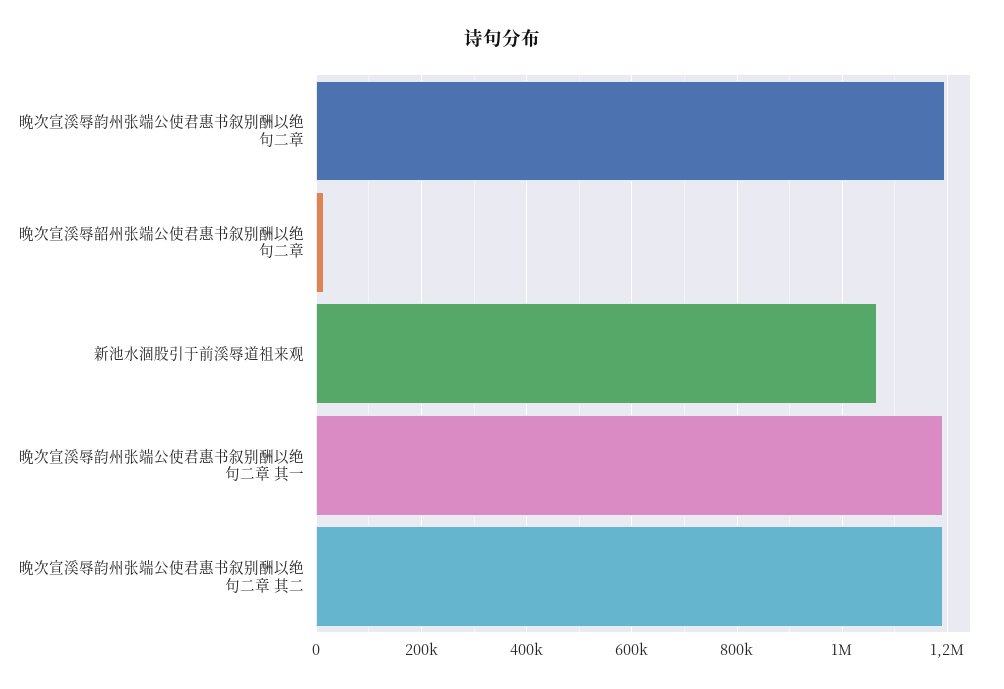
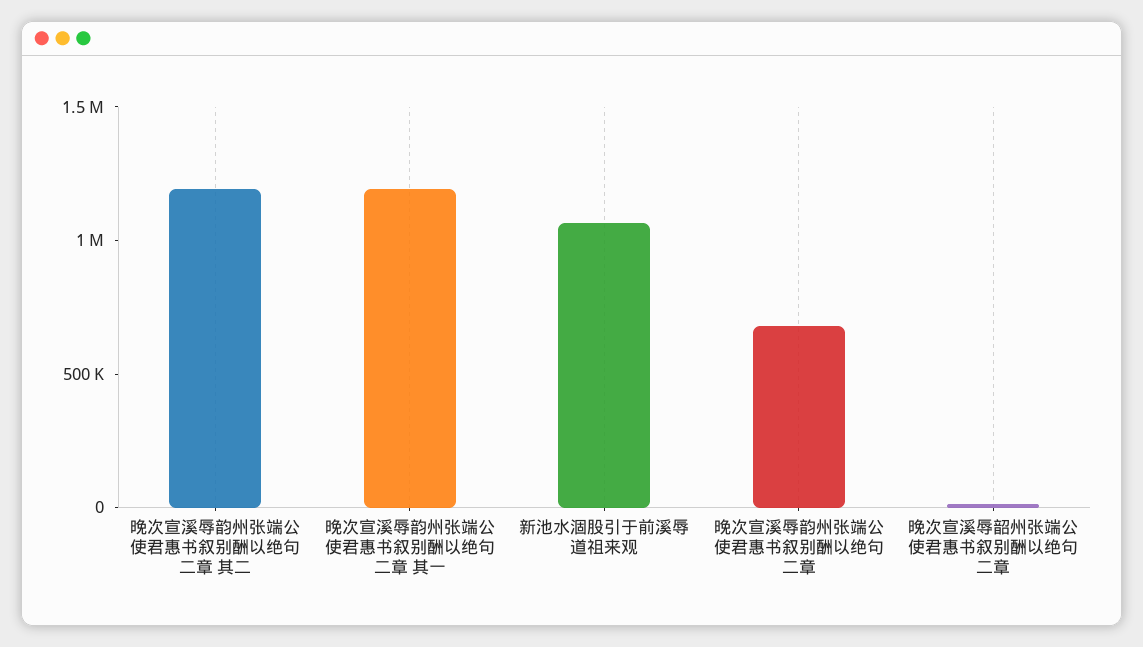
  {
-   "晚次宣溪辱韵州张端公使君惠书叙别酬以绝句二章": 1200000,
+   "晚次宣溪辱韵州张端公使君惠书叙别酬以绝句二章": 700000,
    "晚次宣溪辱韶州张端公使君惠书叙别酬以绝句二章": 20000,
    "新池水涸股引于前溪辱道祖来观": 1060000,
    "晚次宣溪辱韵州张端公使君惠书叙别酬以绝句二章 其一": 1200000,
    "晚次宣溪辱韵州张端公使君惠书叙别酬以绝句二章 其二": 1200000
  }

